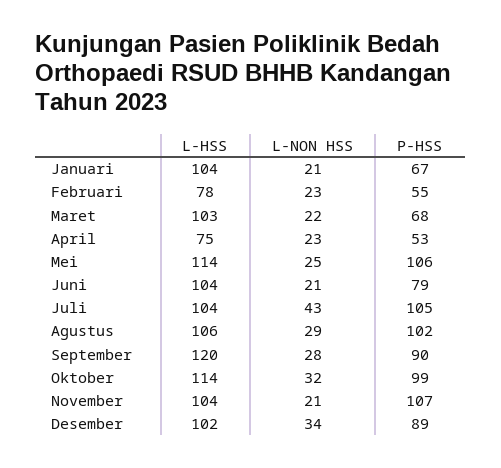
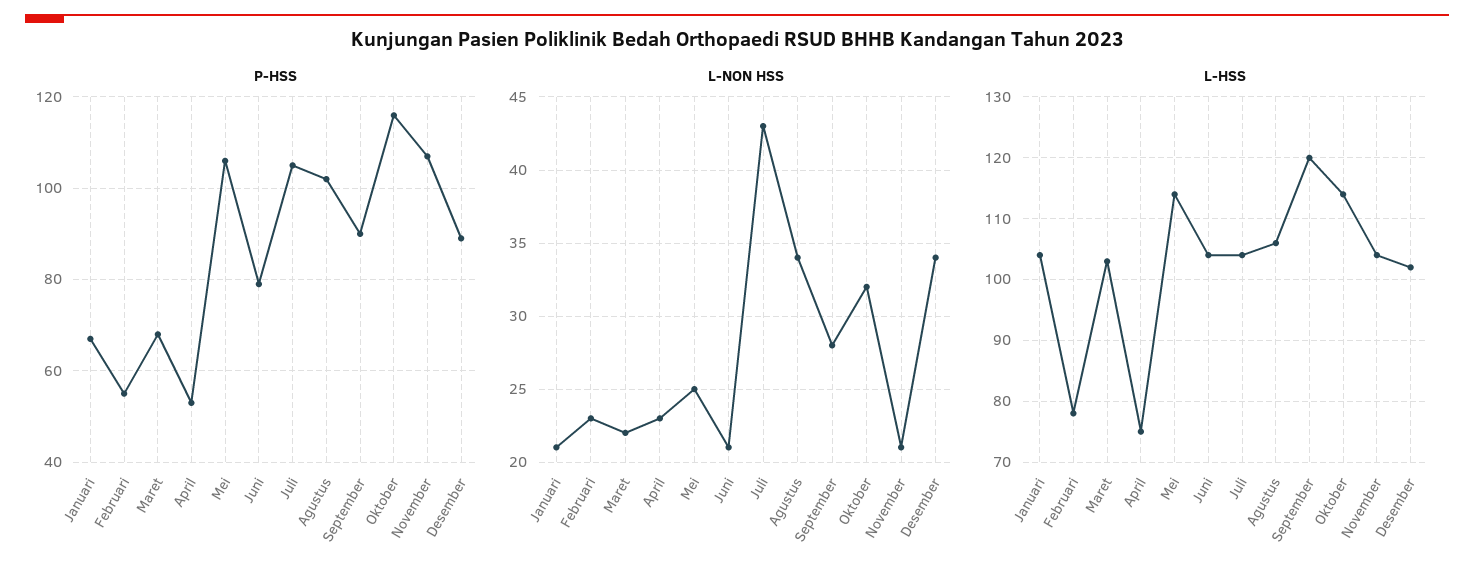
  {
    "L-HSS": {
      "Januari": 104,
      "Februari": 78,
      "Maret": 103,
      "April": 75,
      "Mei": 114,
      "Juni": 104,
      "Juli": 104,
      "Agustus": 106,
      "September": 120,
      "Oktober": 114,
      "November": 104,
      "Desember": 102
    },
    "L-NON HSS": {
      "Januari": 21,
      "Februari": 23,
      "Maret": 22,
      "April": 23,
      "Mei": 25,
      "Juni": 21,
      "Juli": 43,
-     "Agustus": 29,
+     "Agustus": 34,
      "September": 28,
      "Oktober": 32,
      "November": 21,
      "Desember": 34
    },
    "P-HSS": {
      "Januari": 67,
      "Februari": 55,
      "Maret": 68,
      "April": 53,
      "Mei": 106,
      "Juni": 79,
      "Juli": 105,
      "Agustus": 102,
      "September": 90,
-     "Oktober": 99,
+     "Oktober": 115,
      "November": 107,
      "Desember": 89
    }
  }

